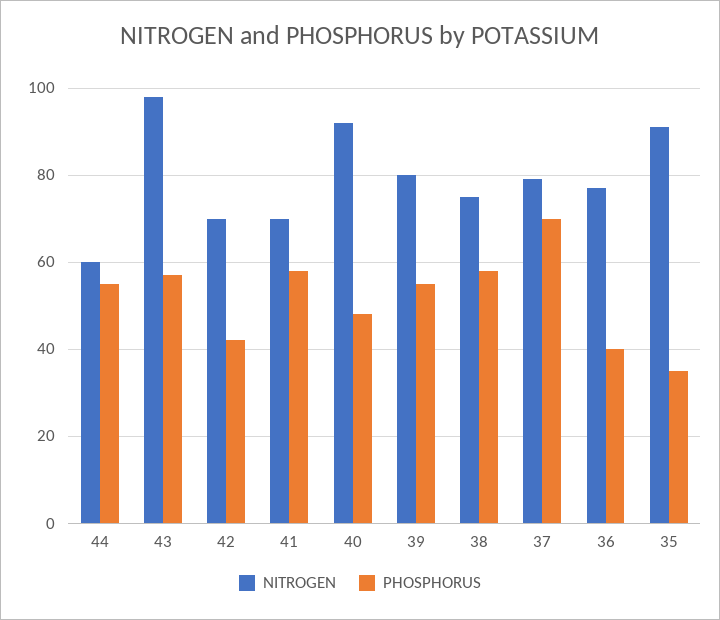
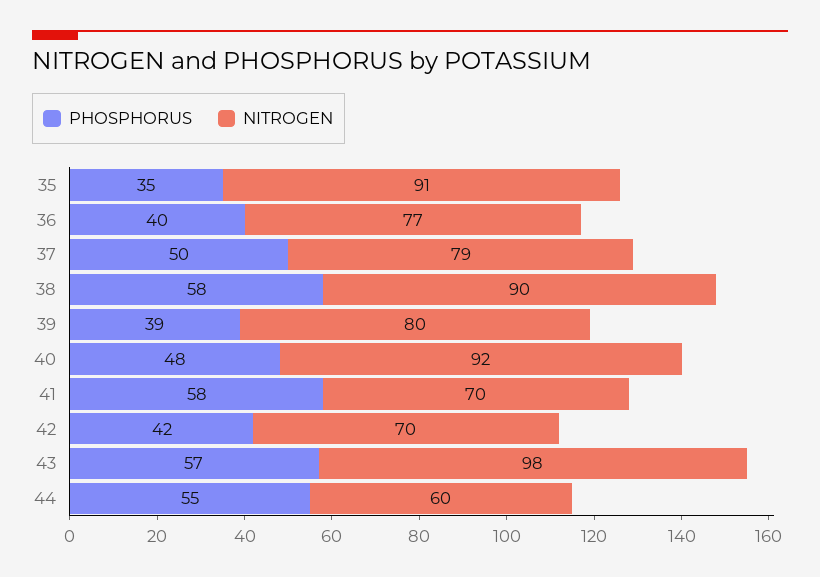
  {
    "NITROGEN": {
      "44": 60,
      "43": 98,
      "42": 70,
      "41": 70,
      "40": 92,
      "39": 80,
-     "38": 75,
+     "38": 90,
      "37": 79,
      "36": 77,
      "35": 91
    },
    "PHOSPHORUS": {
      "44": 55,
      "43": 57,
      "42": 42,
      "41": 58,
      "40": 48,
-     "39": 55,
+     "39": 39,
      "38": 58,
-     "37": 70,
+     "37": 50,
      "36": 40,
      "35": 35
    }
  }

